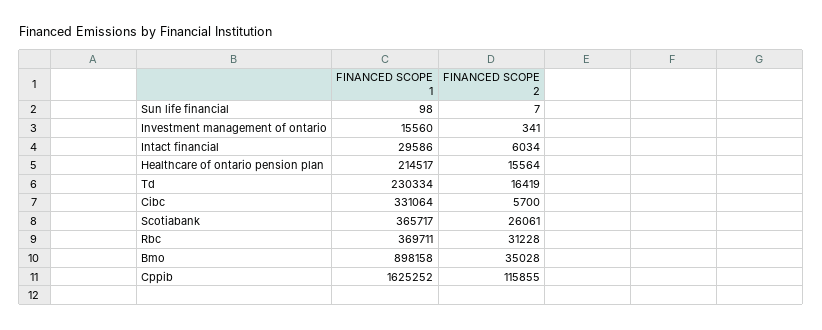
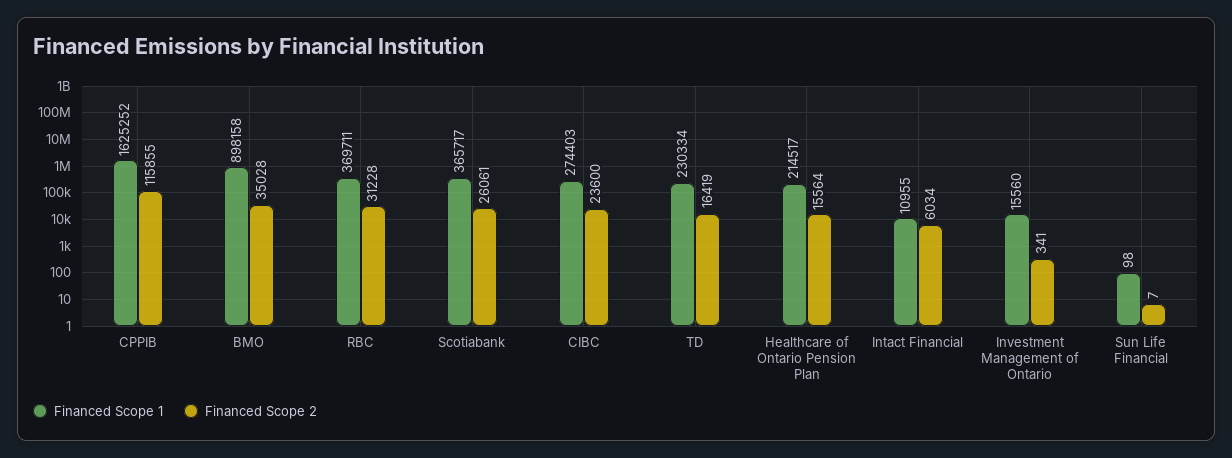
  {
    "FINANCED SCOPE 1": {
      "Sun life financial": 98,
      "Investment management of ontario": 15560,
-     "Intact financial": 29586,
+     "Intact financial": 10955,
      "Healthcare of ontario pension plan": 214517,
      "Td": 230334,
-     "Cibc": 331064,
+     "Cibc": 274403,
      "Scotiabank": 365717,
      "Rbc": 369711,
      "Bmo": 898158,
      "Cppib": 1625252
    },
    "FINANCED SCOPE 2": {
      "Sun life financial": 7,
      "Investment management of ontario": 341,
      "Intact financial": 6034,
      "Healthcare of ontario pension plan": 15564,
      "Td": 16419,
-     "Cibc": 5700,
+     "Cibc": 23600,
      "Scotiabank": 26061,
      "Rbc": 31228,
      "Bmo": 35028,
      "Cppib": 115855
    }
  }

